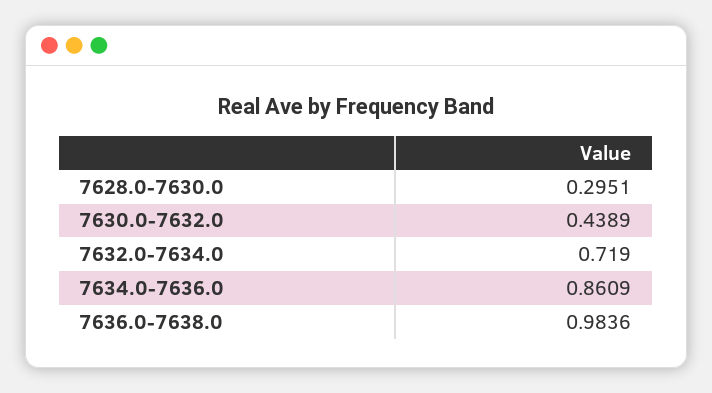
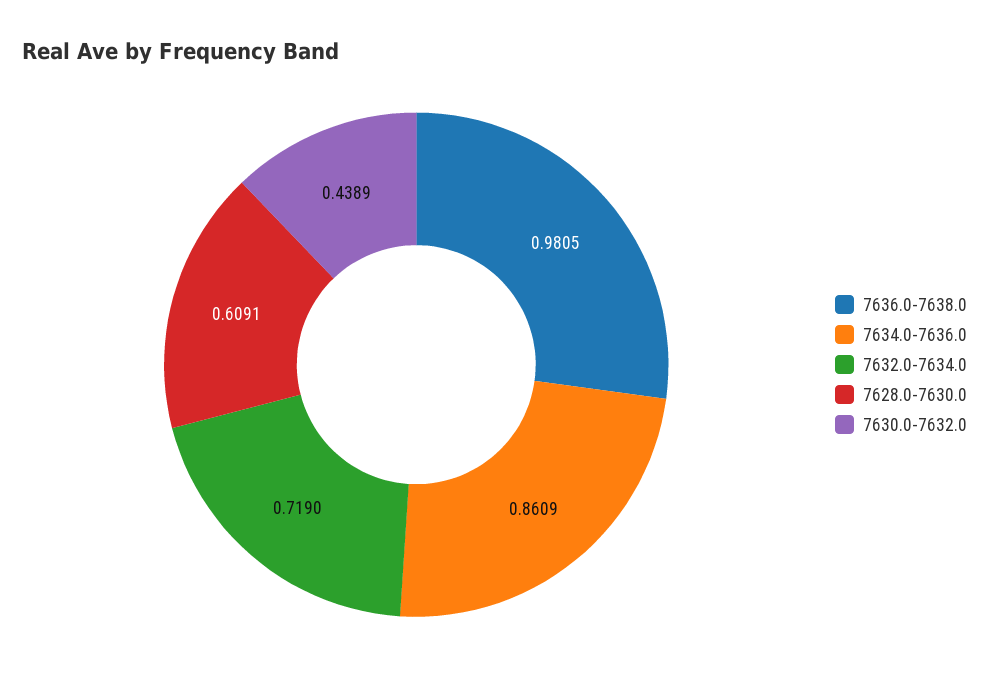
  {
-   "7628.0-7630.0": 0.2951,
+   "7628.0-7630.0": 0.6091,
    "7630.0-7632.0": 0.4389,
    "7632.0-7634.0": 0.719,
    "7634.0-7636.0": 0.8609,
-   "7636.0-7638.0": 0.9836
+   "7636.0-7638.0": 0.9805
  }

